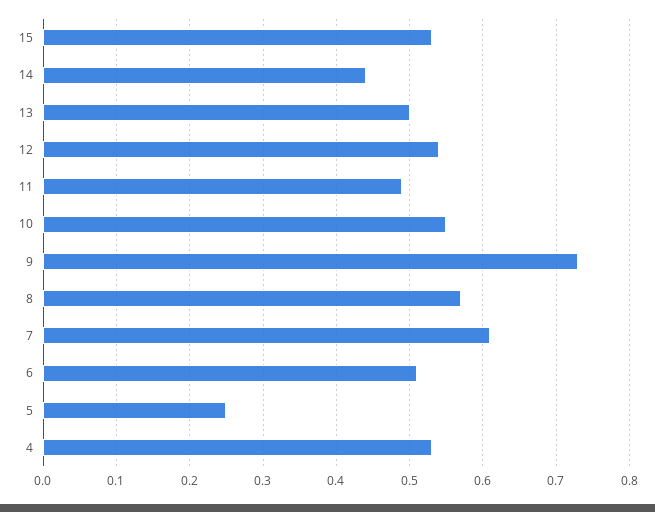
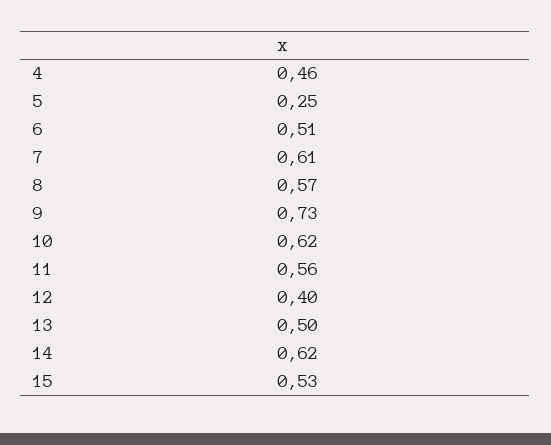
  {
    "15": 0.53,
-   "14": 0.44,
+   "14": 0.62,
    "13": 0.5,
-   "12": 0.54,
+   "12": 0.4,
-   "11": 0.49,
+   "11": 0.56,
-   "10": 0.55,
+   "10": 0.62,
    "9": 0.73,
    "8": 0.57,
    "7": 0.61,
    "6": 0.51,
    "5": 0.25,
-   "4": 0.53
+   "4": 0.46
  }

